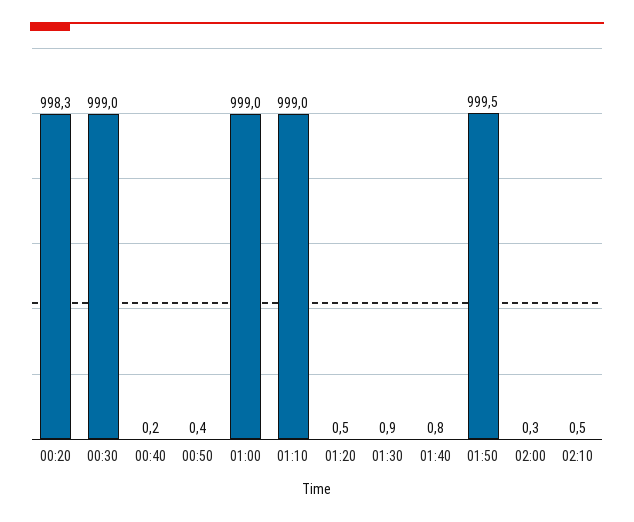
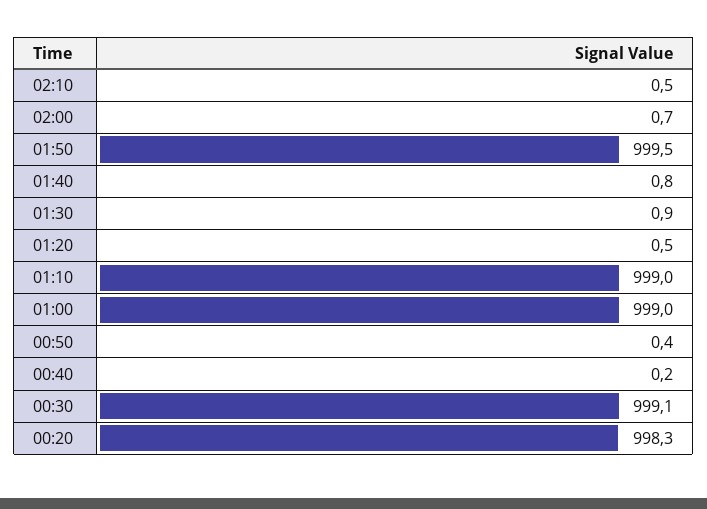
  {
    "00:20": 998.3,
-   "00:30": 999,
+   "00:30": 999.1,
    "00:40": 0.2,
    "00:50": 0.4,
    "01:00": 999,
    "01:10": 999,
    "01:20": 0.5,
    "01:30": 0.9,
    "01:40": 0.8,
    "01:50": 999.5,
-   "02:00": 0.3,
+   "02:00": 0.7,
    "02:10": 0.5
  }

